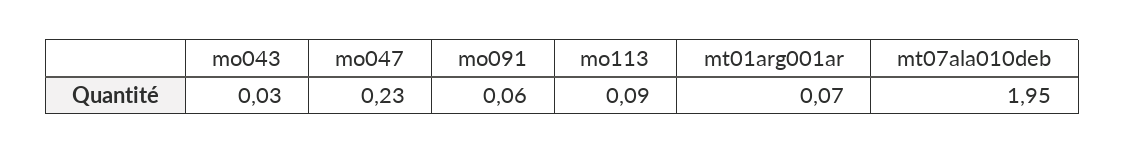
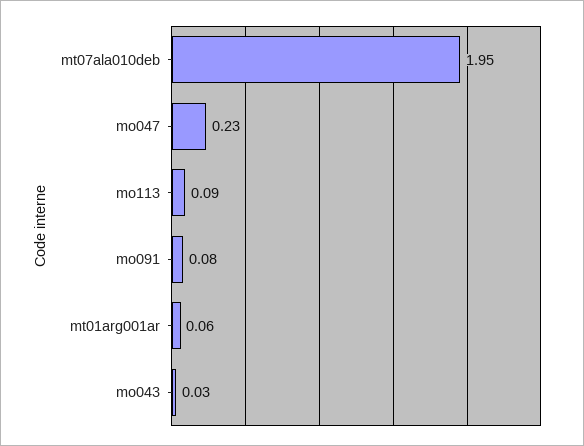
  {
    "mo043": 0.03,
    "mo047": 0.23,
-   "mo091": 0.06,
+   "mo091": 0.08,
    "mo113": 0.09,
-   "mt01arg001ar": 0.07,
+   "mt01arg001ar": 0.06,
    "mt07ala010deb": 1.95
  }

